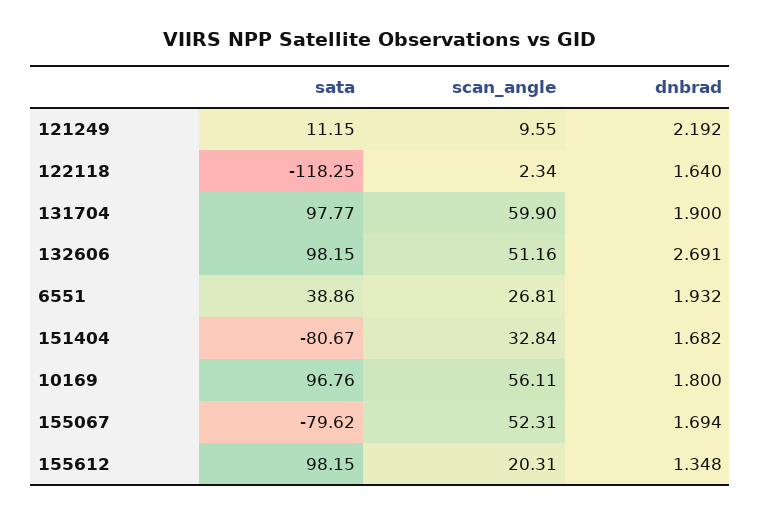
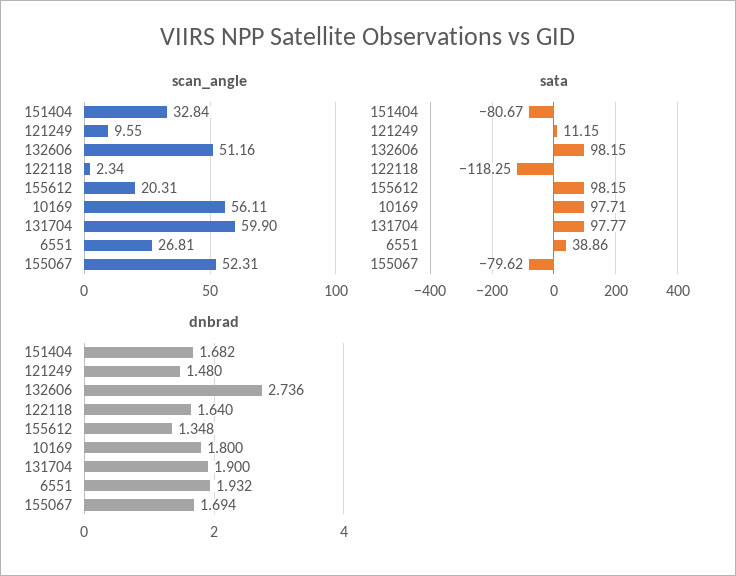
  {
    "sata": {
      "121249": 11.15,
      "122118": -118.25,
      "131704": 97.77,
      "132606": 98.15,
      "6551": 38.86,
      "151404": -80.67,
-     "10169": 96.76,
+     "10169": 97.71,
      "155067": -79.62,
      "155612": 98.15
    },
    "scan_angle": {
      "121249": 9.55,
      "122118": 2.34,
      "131704": 59.9,
      "132606": 51.16,
      "6551": 26.81,
      "151404": 32.84,
      "10169": 56.11,
      "155067": 52.31,
      "155612": 20.31
    },
    "dnbrad": {
-     "121249": 2.192,
+     "121249": 1.48,
      "122118": 1.64,
      "131704": 1.9,
-     "132606": 2.691,
+     "132606": 2.736,
      "6551": 1.932,
      "151404": 1.682,
      "10169": 1.8,
      "155067": 1.694,
      "155612": 1.348
    }
  }

